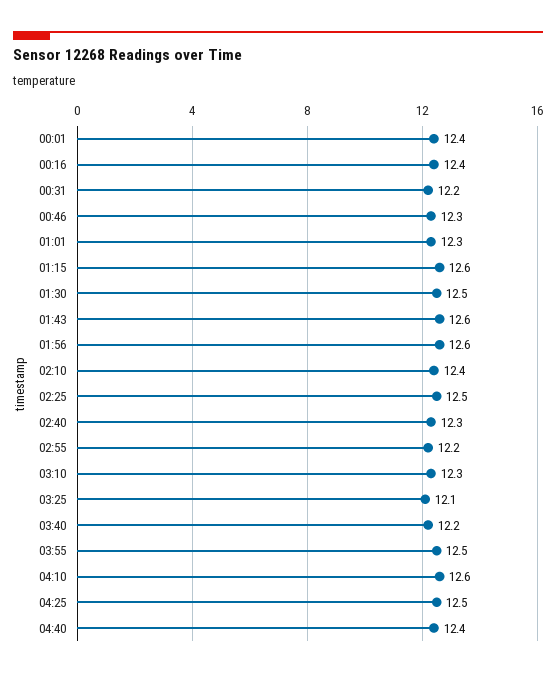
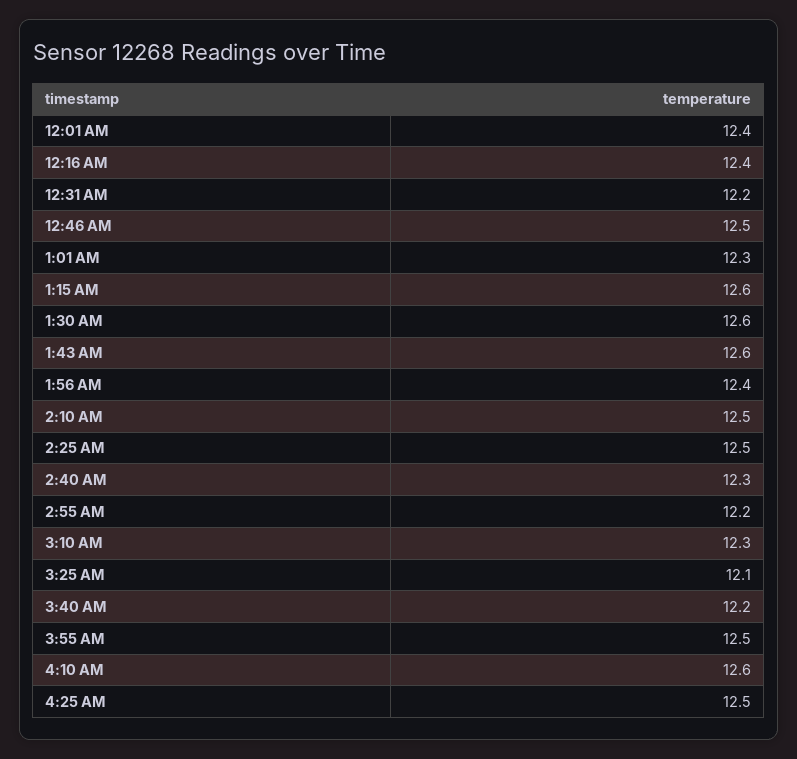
  {
    "00:01": 12.4,
    "00:16": 12.4,
    "00:31": 12.2,
-   "00:46": 12.3,
+   "00:46": 12.5,
    "01:01": 12.3,
    "01:15": 12.6,
-   "01:30": 12.5,
+   "01:30": 12.6,
    "01:43": 12.6,
-   "01:56": 12.6,
+   "01:56": 12.4,
-   "02:10": 12.4,
+   "02:10": 12.5,
    "02:25": 12.5,
    "02:40": 12.3,
    "02:55": 12.2,
    "03:10": 12.3,
    "03:25": 12.1,
    "03:40": 12.2,
    "03:55": 12.5,
    "04:10": 12.6,
-   "04:25": 12.5,
+   "04:25": 12.5
-   "04:40": 12.4
  }

